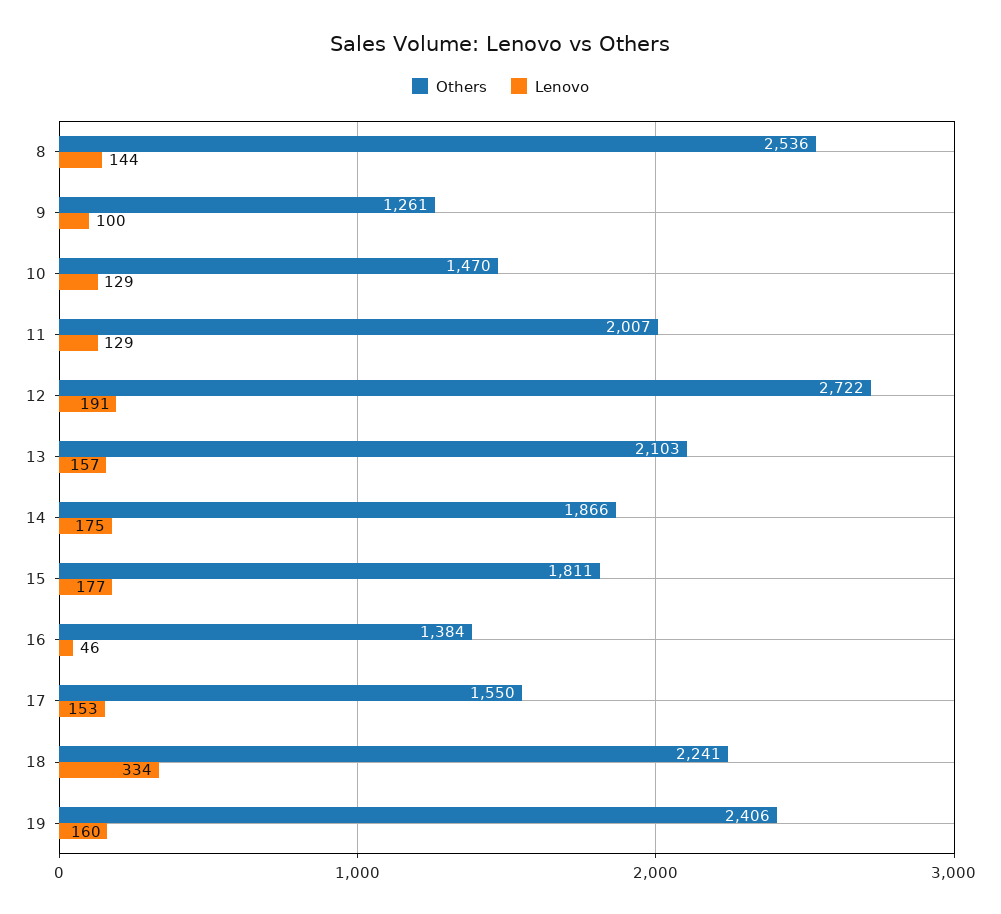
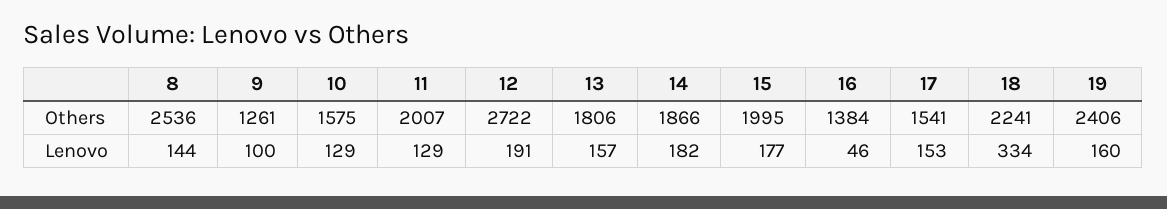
  {
    "Others": {
      "8": 2536,
      "9": 1261,
-     "10": 1470,
+     "10": 1575,
      "11": 2007,
      "12": 2722,
-     "13": 2103,
+     "13": 1806,
      "14": 1866,
-     "15": 1811,
+     "15": 1995,
      "16": 1384,
-     "17": 1550,
+     "17": 1541,
      "18": 2241,
      "19": 2406
    },
    "Lenovo": {
      "8": 144,
      "9": 100,
      "10": 129,
      "11": 129,
      "12": 191,
      "13": 157,
-     "14": 175,
+     "14": 182,
      "15": 177,
      "16": 46,
      "17": 153,
      "18": 334,
      "19": 160
    }
  }

